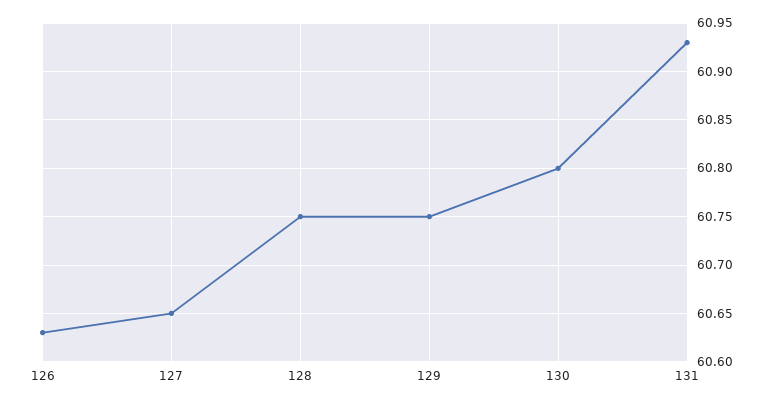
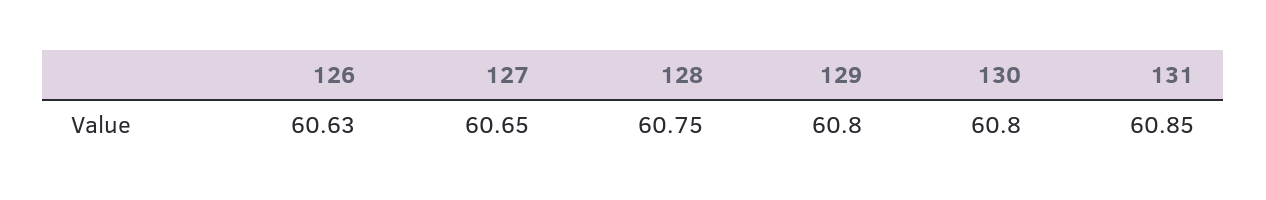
  {
    "126": 60.63,
    "127": 60.65,
    "128": 60.75,
-   "129": 60.75,
+   "129": 60.8,
    "130": 60.8,
-   "131": 60.93
+   "131": 60.85
  }

